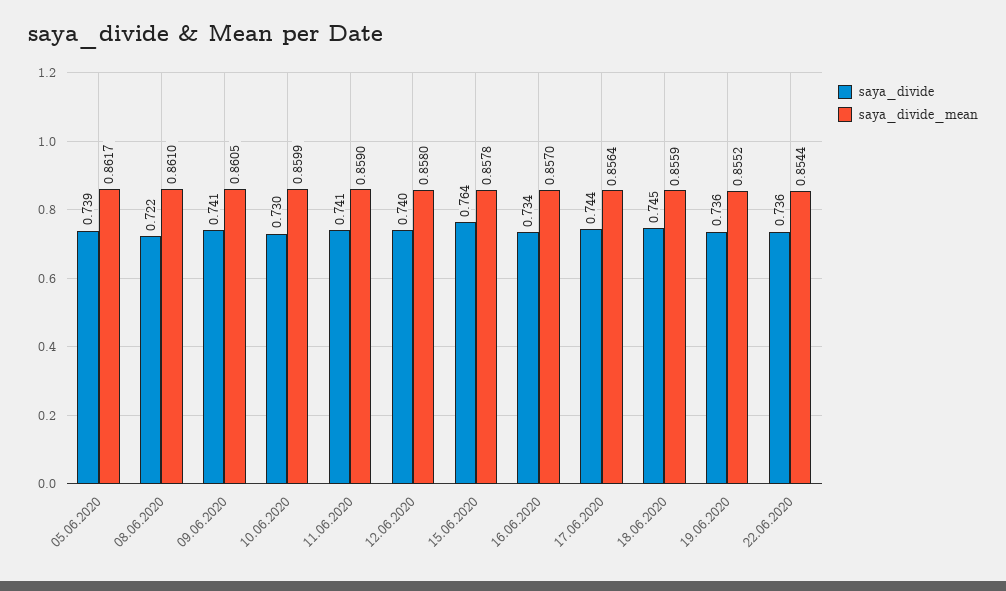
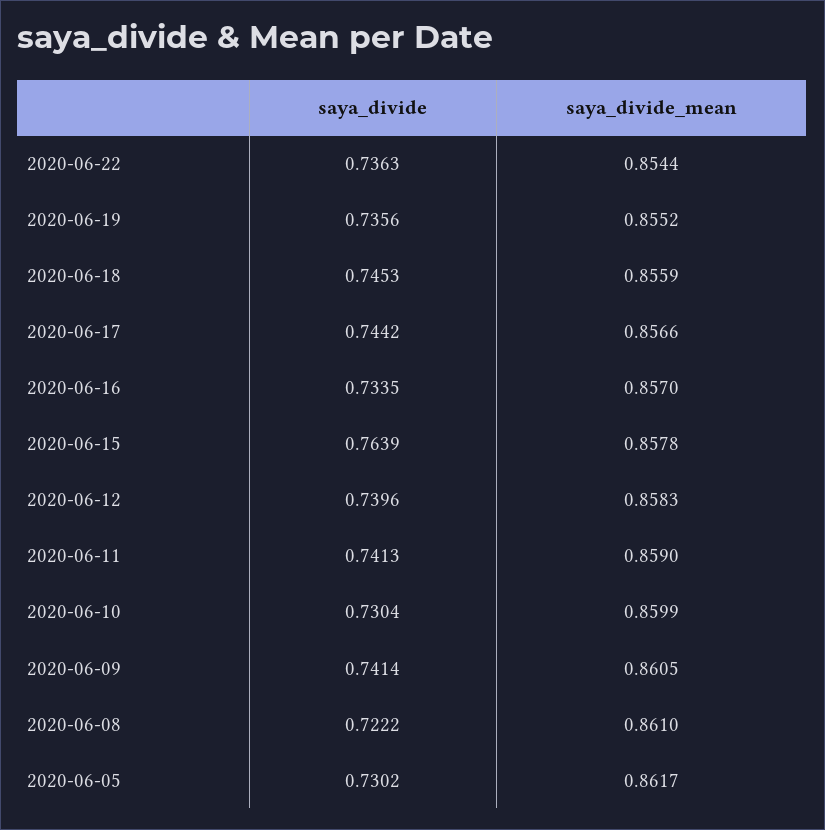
  {
    "saya_divide": {
-     "05.06.2020": 0.739,
+     "05.06.2020": 0.7302,
      "08.06.2020": 0.7222,
      "09.06.2020": 0.7414,
      "10.06.2020": 0.7304,
      "11.06.2020": 0.7413,
      "12.06.2020": 0.7396,
      "15.06.2020": 0.7639,
      "16.06.2020": 0.7335,
      "17.06.2020": 0.7442,
      "18.06.2020": 0.7453,
      "19.06.2020": 0.7356,
      "22.06.2020": 0.7363
    },
    "saya_divide_mean": {
      "05.06.2020": 0.8617,
      "08.06.2020": 0.861,
      "09.06.2020": 0.8605,
      "10.06.2020": 0.8599,
      "11.06.2020": 0.859,
-     "12.06.2020": 0.858,
+     "12.06.2020": 0.8583,
      "15.06.2020": 0.8578,
      "16.06.2020": 0.857,
-     "17.06.2020": 0.8564,
+     "17.06.2020": 0.8566,
      "18.06.2020": 0.8559,
      "19.06.2020": 0.8552,
      "22.06.2020": 0.8544
    }
  }

